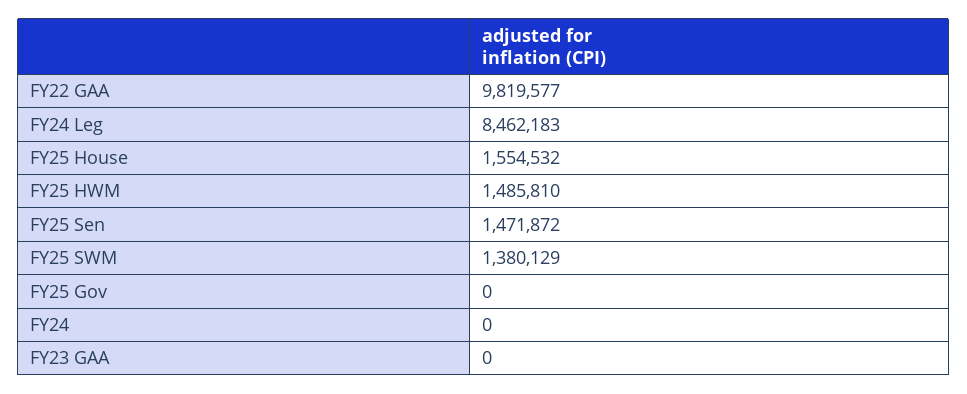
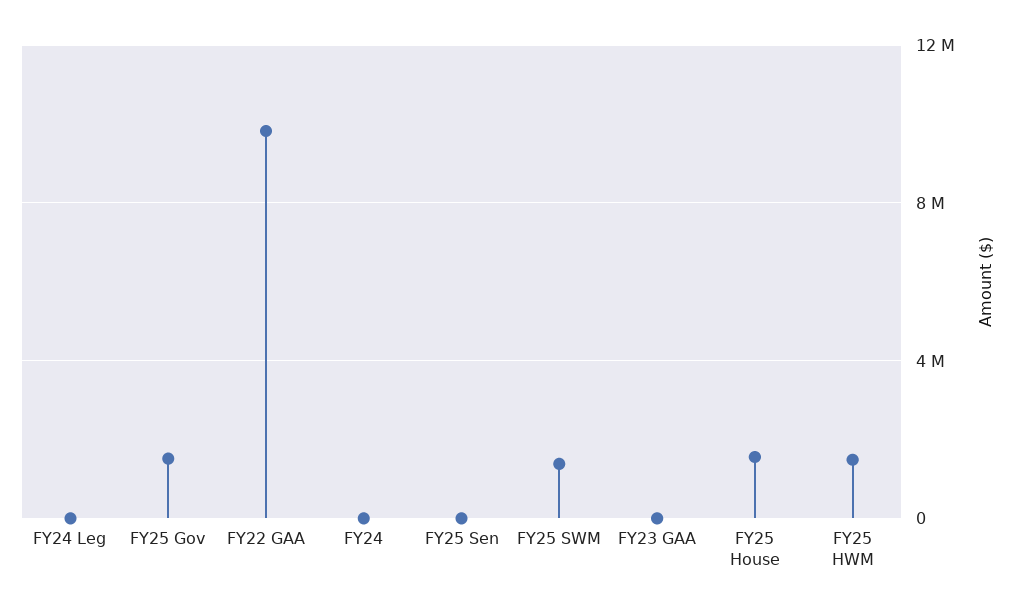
  {
    "FY22 GAA": 9819577,
-   "FY24 Leg": 8462183,
+   "FY24 Leg": 0,
    "FY25 House": 1554532,
    "FY25 HWM": 1485810,
-   "FY25 Sen": 1471872,
+   "FY25 Sen": 0,
    "FY25 SWM": 1380129,
-   "FY25 Gov": 0,
+   "FY25 Gov": 1500000,
    "FY24": 0,
    "FY23 GAA": 0
  }

